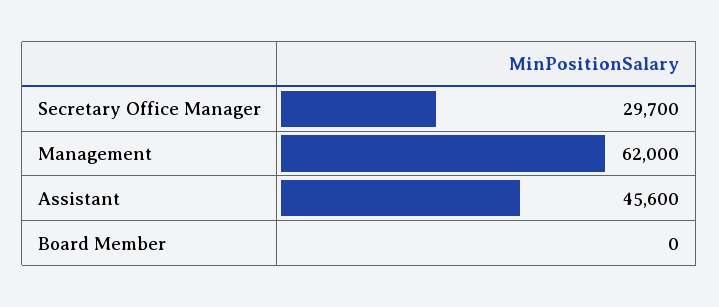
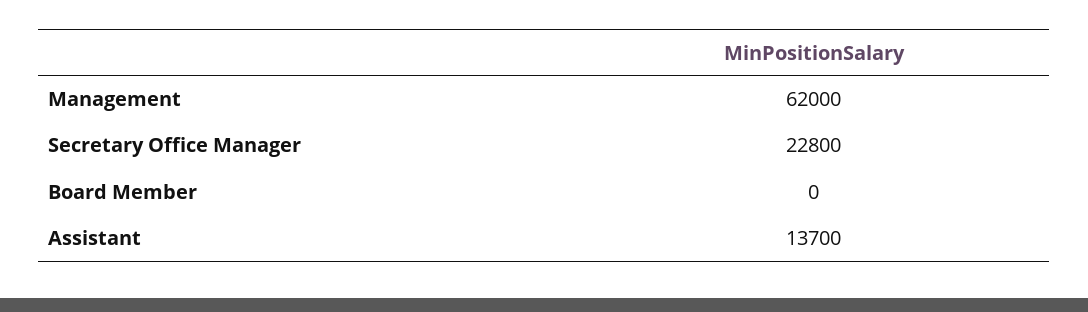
  {
-   "Secretary Office Manager": 29700,
+   "Secretary Office Manager": 22800,
    "Management": 62000,
-   "Assistant": 45600,
+   "Assistant": 13700,
    "Board Member": 0
  }

